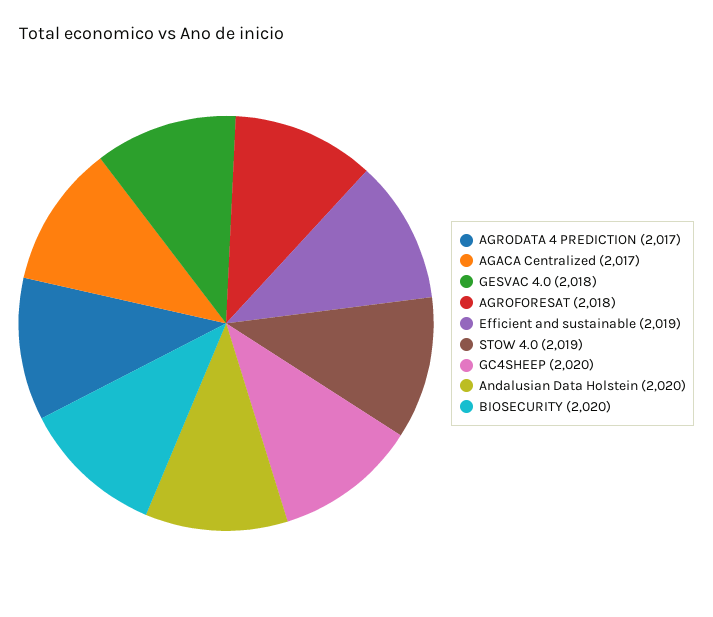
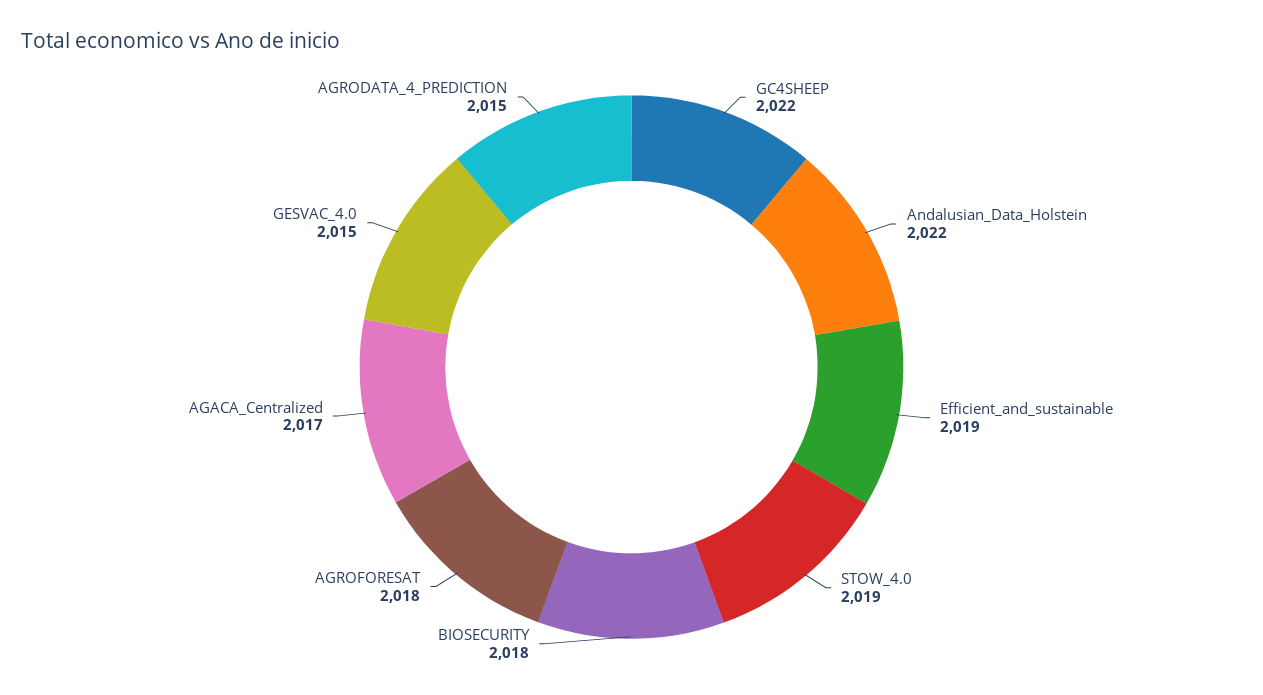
  {
-   "AGRODATA 4 PREDICTION": 2017,
+   "AGRODATA 4 PREDICTION": 2015,
    "AGACA Centralized": 2017,
-   "GESVAC 4.0": 2018,
+   "GESVAC 4.0": 2015,
    "AGROFORESAT": 2018,
    "Efficient and sustainable": 2019,
    "STOW 4.0": 2019,
-   "GC4SHEEP": 2020,
+   "GC4SHEEP": 2022,
-   "Andalusian Data Holstein": 2020,
+   "Andalusian Data Holstein": 2022,
-   "BIOSECURITY": 2020
+   "BIOSECURITY": 2018
  }

